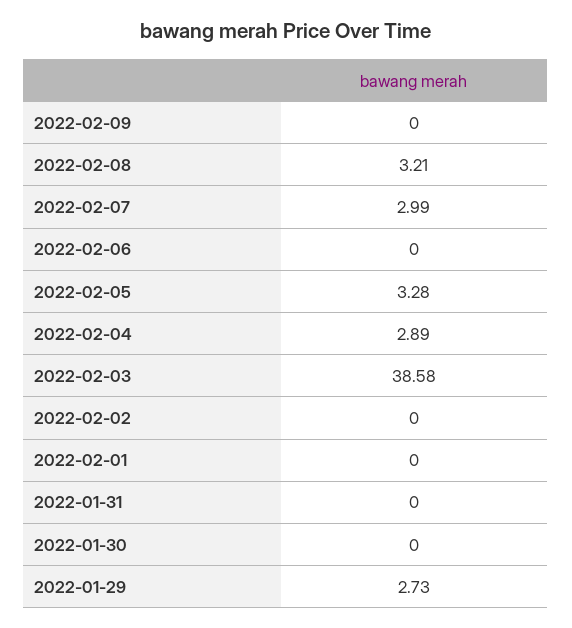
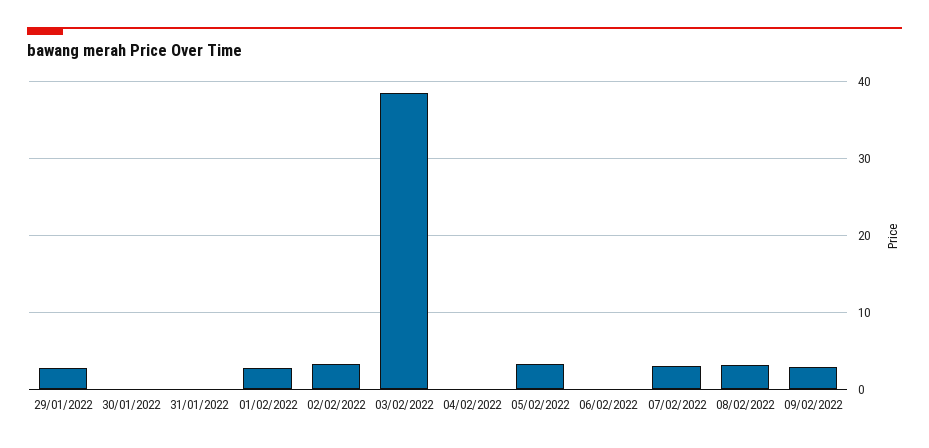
  {
-   "2022-02-09": 0,
+   "2022-02-09": 3,
    "2022-02-08": 3.21,
    "2022-02-07": 2.99,
    "2022-02-06": 0,
    "2022-02-05": 3.28,
-   "2022-02-04": 2.89,
+   "2022-02-04": 0,
    "2022-02-03": 38.58,
-   "2022-02-02": 0,
+   "2022-02-02": 3,
-   "2022-02-01": 0,
+   "2022-02-01": 3,
    "2022-01-31": 0,
    "2022-01-30": 0,
    "2022-01-29": 2.73
  }

